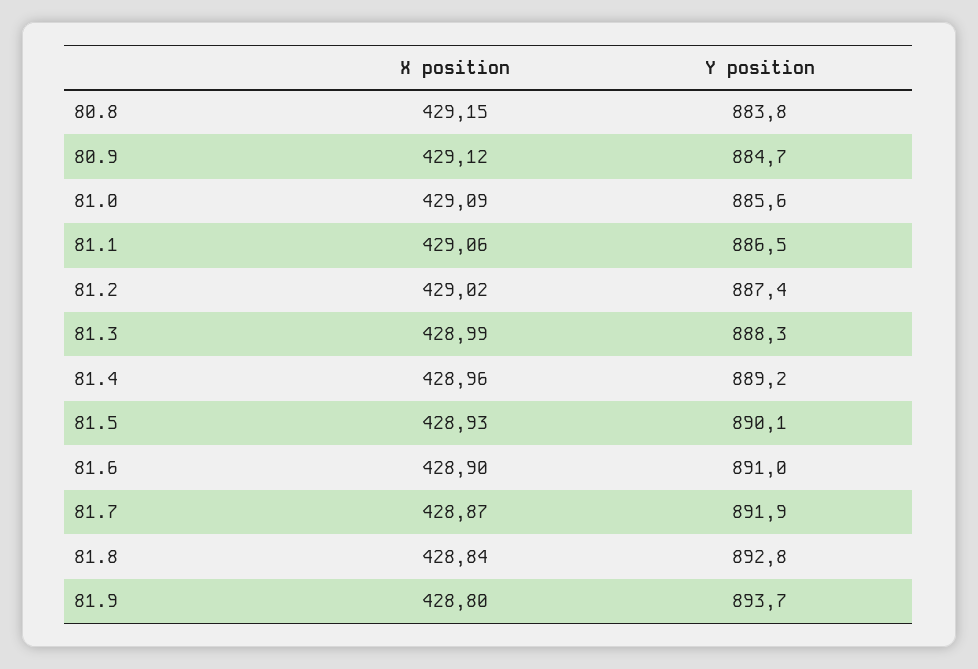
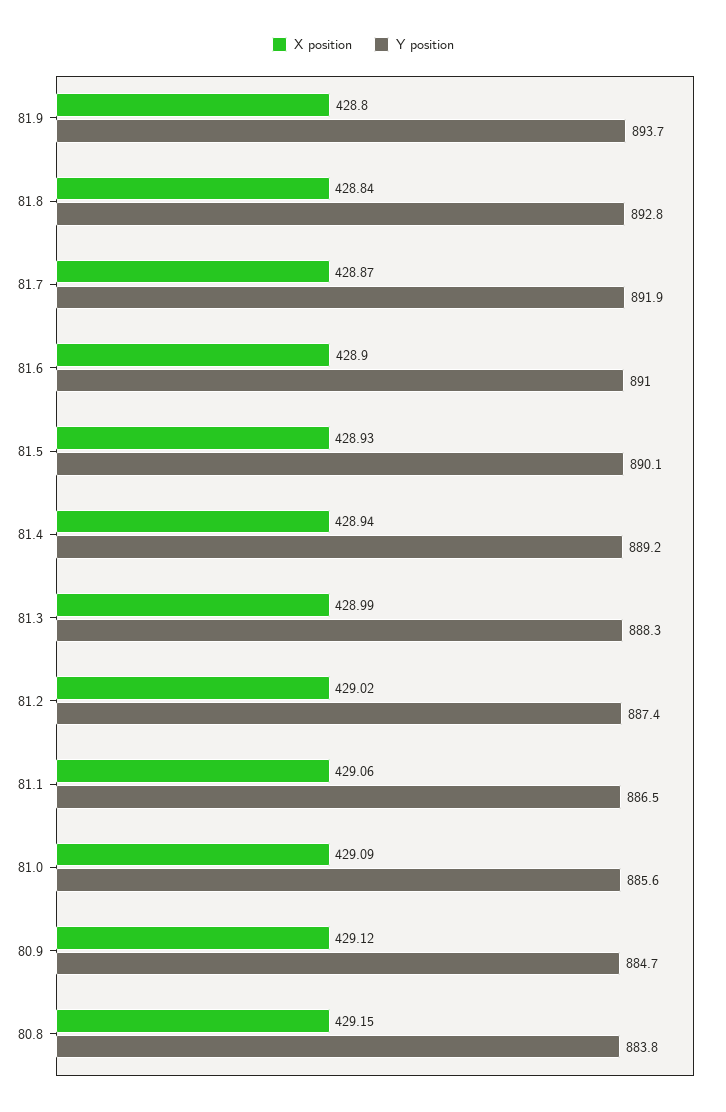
  {
    "X position": {
      "80.8": 429.15,
      "80.9": 429.12,
      "81.0": 429.09,
      "81.1": 429.06,
      "81.2": 429.02,
      "81.3": 428.99,
-     "81.4": 428.96,
+     "81.4": 428.94,
      "81.5": 428.93,
      "81.6": 428.9,
      "81.7": 428.87,
      "81.8": 428.84,
      "81.9": 428.8
    },
    "Y position": {
      "80.8": 883.8,
      "80.9": 884.7,
      "81.0": 885.6,
      "81.1": 886.5,
      "81.2": 887.4,
      "81.3": 888.3,
      "81.4": 889.2,
      "81.5": 890.1,
      "81.6": 891,
      "81.7": 891.9,
      "81.8": 892.8,
      "81.9": 893.7
    }
  }

